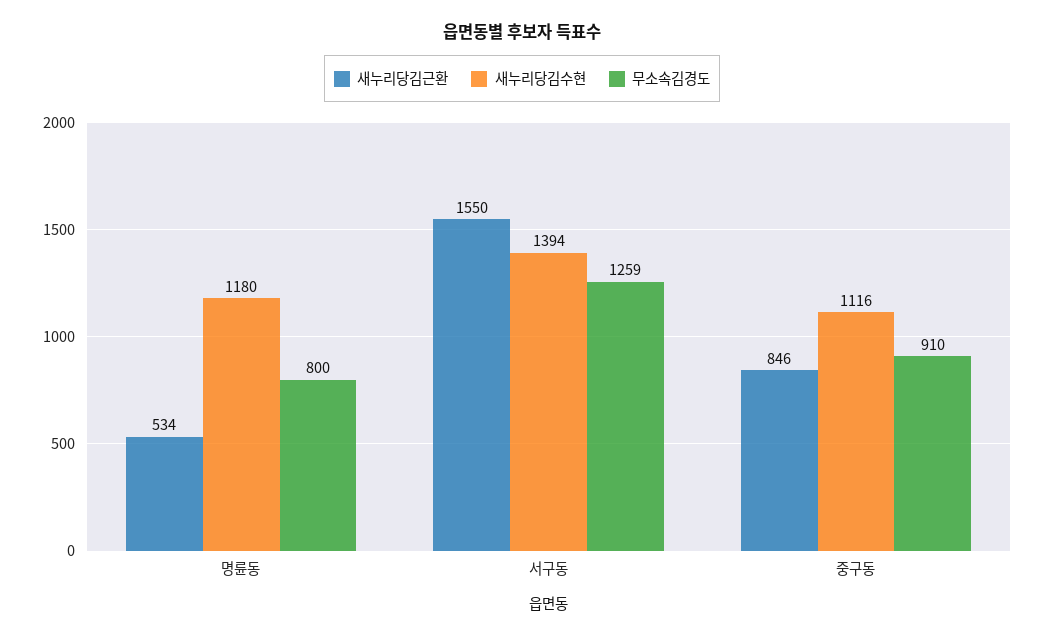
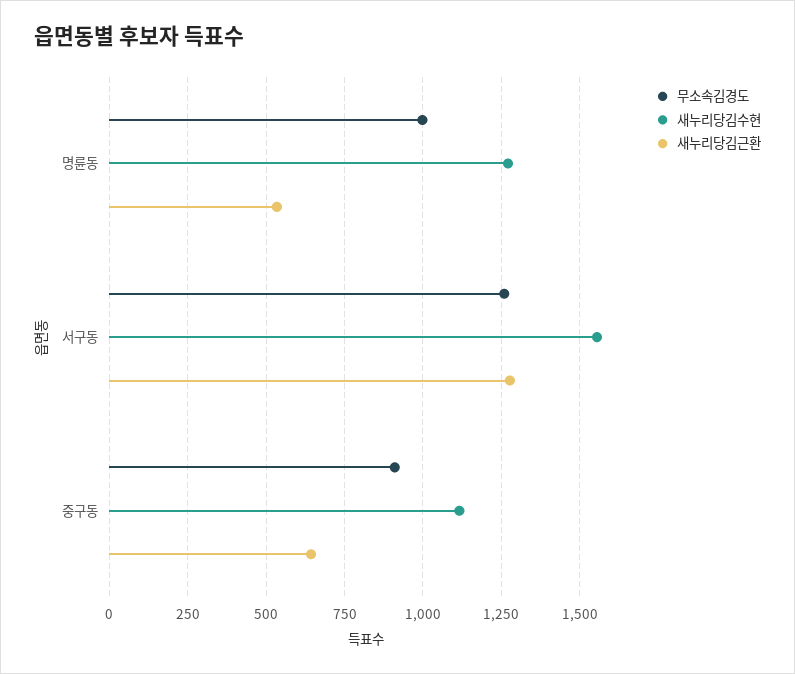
  {
    "새누리당김근환": {
      "명륜동": 534,
-     "서구동": 1550,
+     "서구동": 1275,
-     "중구동": 846
+     "중구동": 650
    },
    "새누리당김수현": {
-     "명륜동": 1180,
+     "명륜동": 1275,
-     "서구동": 1394,
+     "서구동": 1550,
      "중구동": 1116
    },
    "무소속김경도": {
-     "명륜동": 800,
+     "명륜동": 1000,
      "서구동": 1259,
      "중구동": 910
    }
  }

